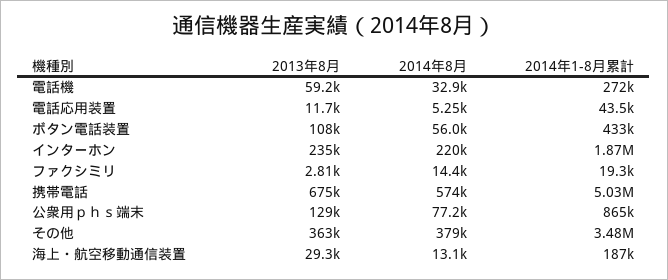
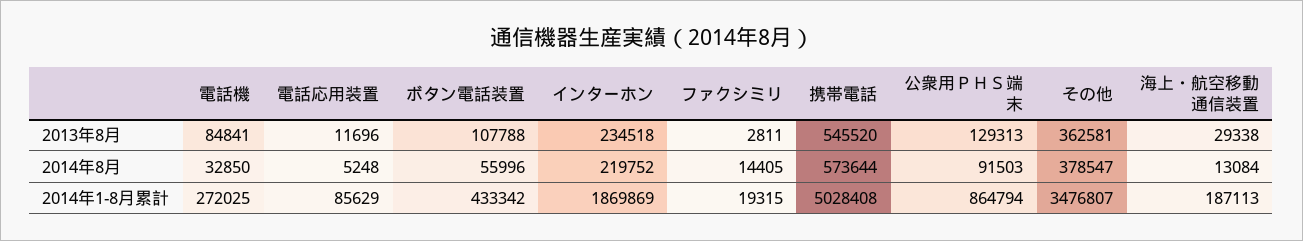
  {
    "2013年8月": {
-     "電話機": 59200,
+     "電話機": 84841,
      "電話応用装置": 11696,
      "ボタン電話装置": 107788,
      "インターホン": 234518,
      "ファクシミリ": 2811,
-     "携帯電話": 675000,
+     "携帯電話": 545520,
      "公衆用ｐｈｓ端末": 129313,
      "その他": 362581,
      "海上・航空移動通信装置": 29338
    },
    "2014年8月": {
      "電話機": 32850,
      "電話応用装置": 5248,
      "ボタン電話装置": 55996,
      "インターホン": 219752,
      "ファクシミリ": 14405,
      "携帯電話": 573644,
-     "公衆用ｐｈｓ端末": 77200,
+     "公衆用ｐｈｓ端末": 91503,
      "その他": 378547,
      "海上・航空移動通信装置": 13084
    },
    "2014年1-8月累計": {
      "電話機": 272025,
-     "電話応用装置": 43500,
+     "電話応用装置": 85629,
      "ボタン電話装置": 433342,
      "インターホン": 1869869,
      "ファクシミリ": 19315,
      "携帯電話": 5028408,
      "公衆用ｐｈｓ端末": 864794,
      "その他": 3476807,
      "海上・航空移動通信装置": 187113
    }
  }

